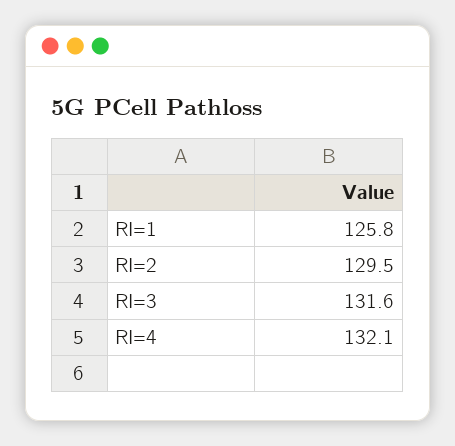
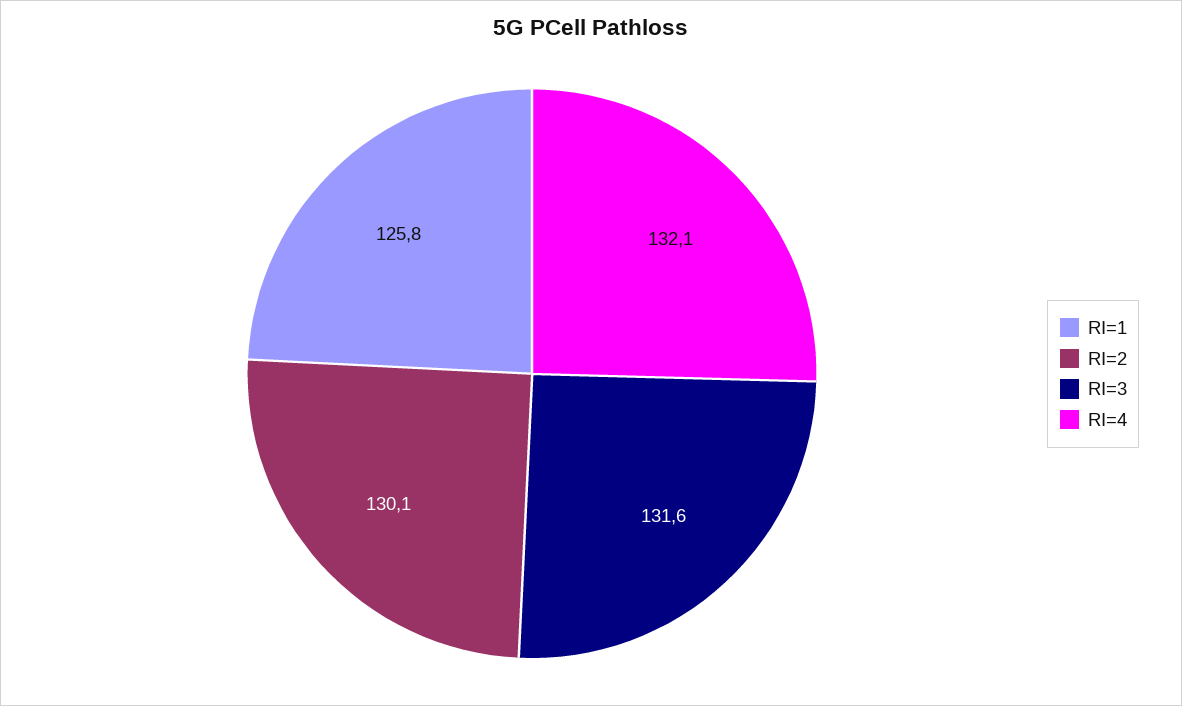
  {
    "RI=1": 125.8,
-   "RI=2": 129.5,
+   "RI=2": 130.1,
    "RI=3": 131.6,
    "RI=4": 132.1
  }

